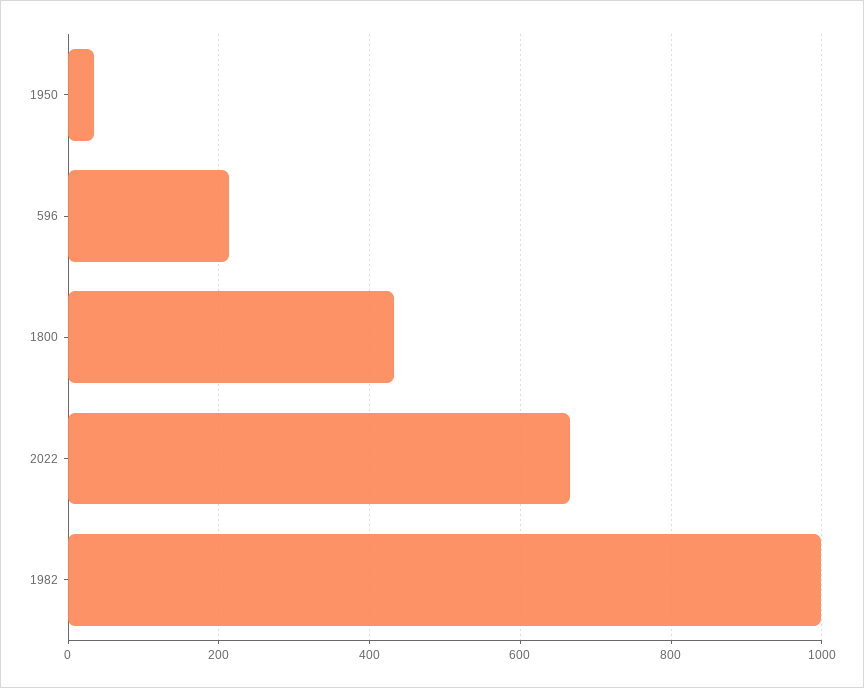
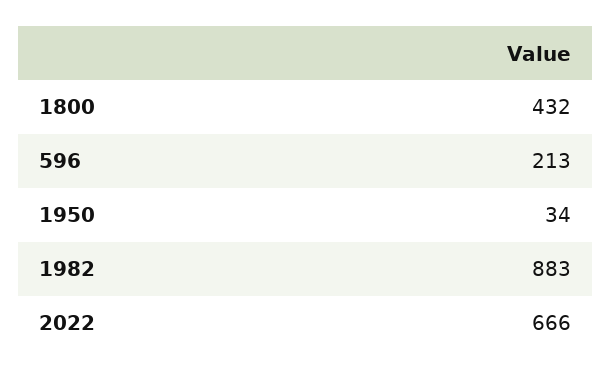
  {
    "1950": 34,
    "596": 213,
    "1800": 432,
    "2022": 666,
-   "1982": 1000
+   "1982": 883
  }

